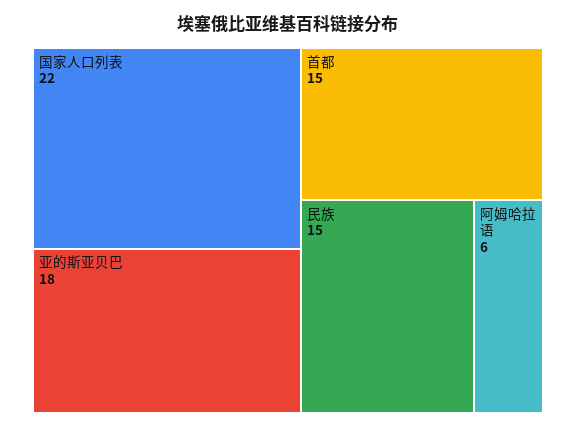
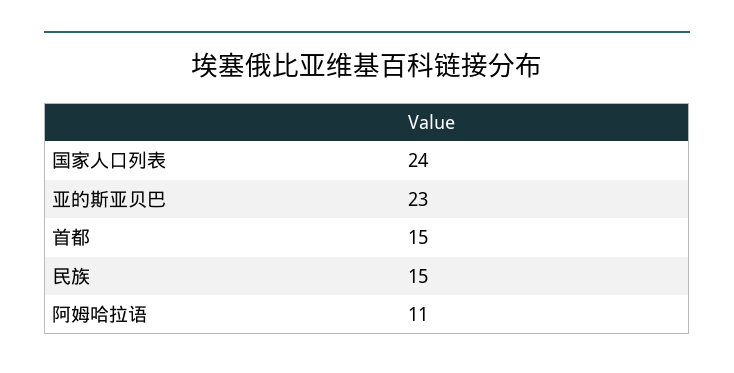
  {
-   "国家人口列表": 22,
+   "国家人口列表": 24,
-   "亚的斯亚贝巴": 18,
+   "亚的斯亚贝巴": 23,
    "首都": 15,
    "民族": 15,
-   "阿姆哈拉语": 6
+   "阿姆哈拉语": 11
  }

